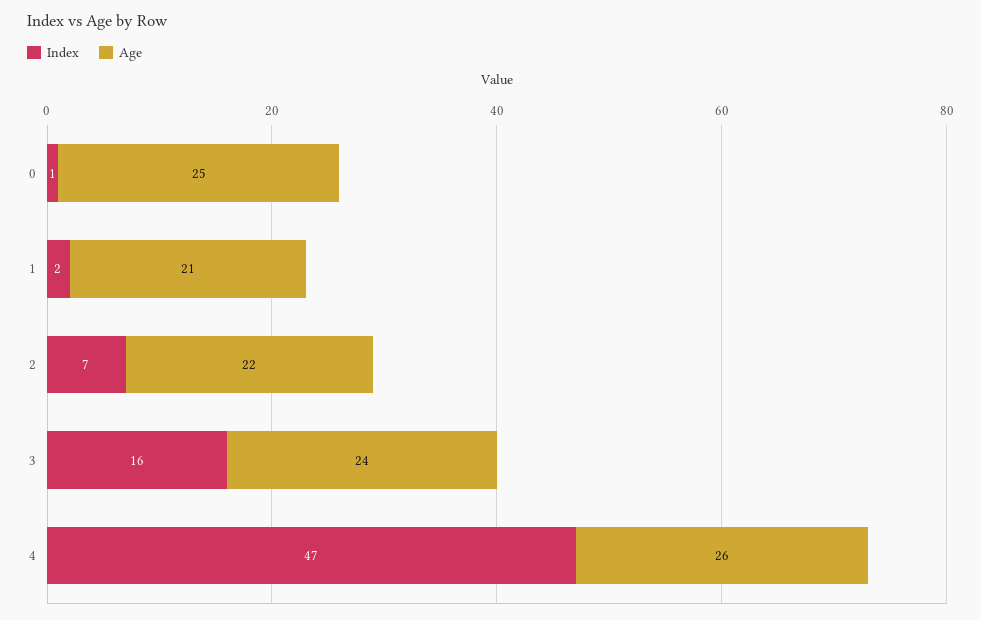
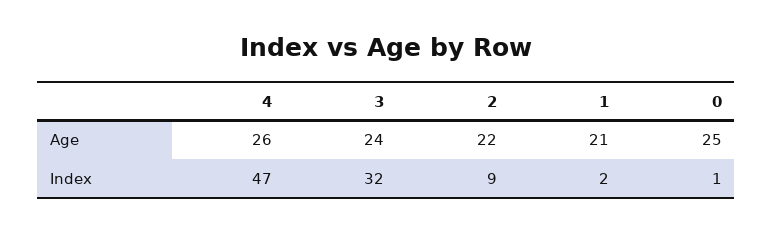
  {
    "Index": {
      "0": 1,
      "1": 2,
-     "2": 7,
+     "2": 9,
-     "3": 16,
+     "3": 32,
      "4": 47
    },
    "Age": {
      "0": 25,
      "1": 21,
      "2": 22,
      "3": 24,
      "4": 26
    }
  }

